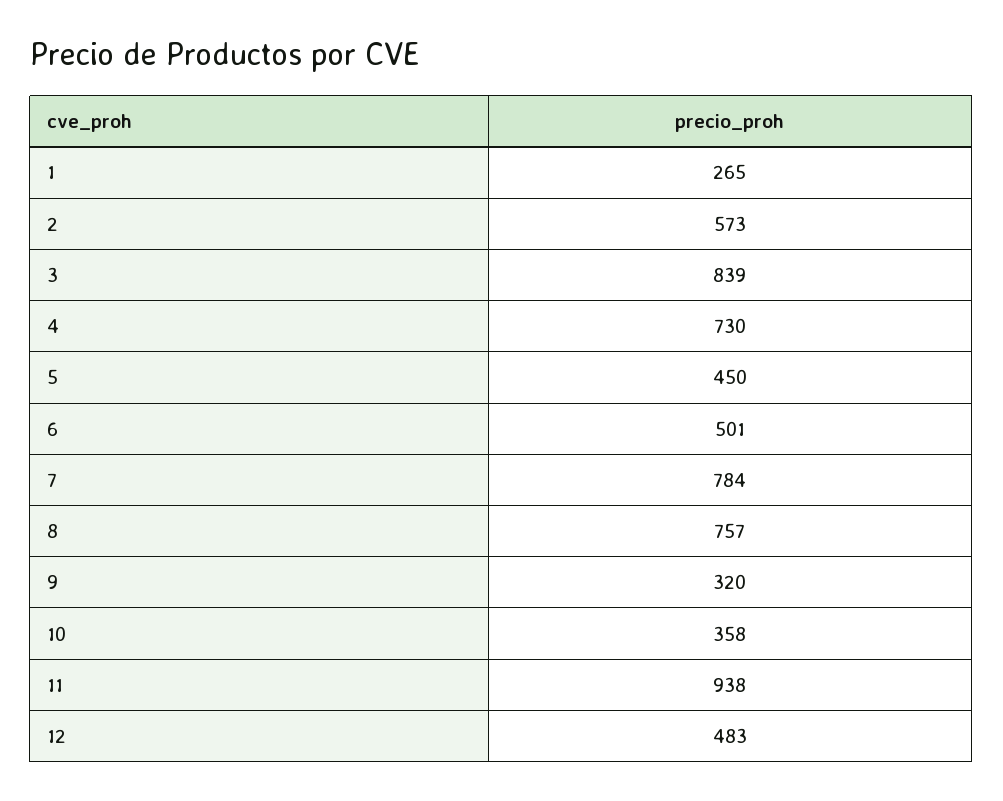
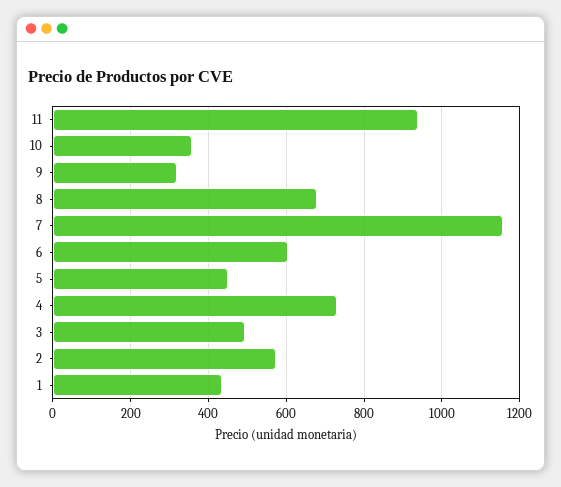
  {
-   "1": 265,
+   "1": 440,
    "2": 573,
-   "3": 839,
+   "3": 500,
    "4": 730,
    "5": 450,
-   "6": 501,
+   "6": 600,
-   "7": 784,
+   "7": 1160,
-   "8": 757,
+   "8": 680,
    "9": 320,
    "10": 358,
-   "11": 938,
+   "11": 938
-   "12": 483
  }

